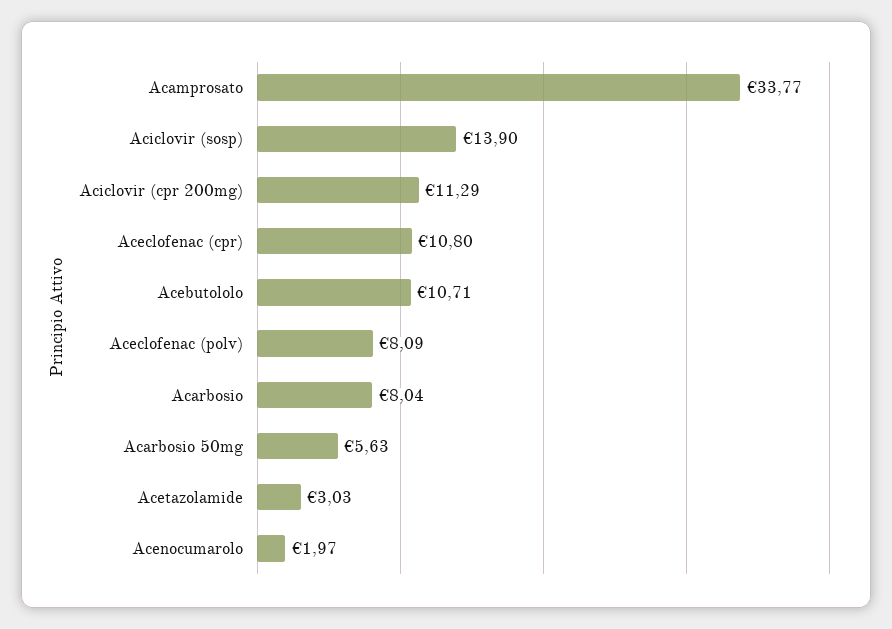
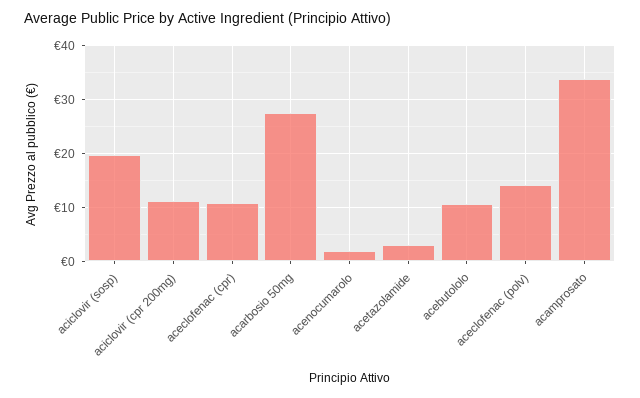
  {
    "Acamprosato": 33.77,
-   "Aciclovir (sosp)": 13.9,
+   "Aciclovir (sosp)": 20,
    "Aciclovir (cpr 200mg)": 11.29,
    "Aceclofenac (cpr)": 10.8,
    "Acebutololo": 10.71,
-   "Aceclofenac (polv)": 8.09,
+   "Aceclofenac (polv)": 14,
-   "Acarbosio": 8.04,
-   "Acarbosio 50mg": 5.63,
+   "Acarbosio 50mg": 28,
    "Acetazolamide": 3.03,
    "Acenocumarolo": 1.97
  }

